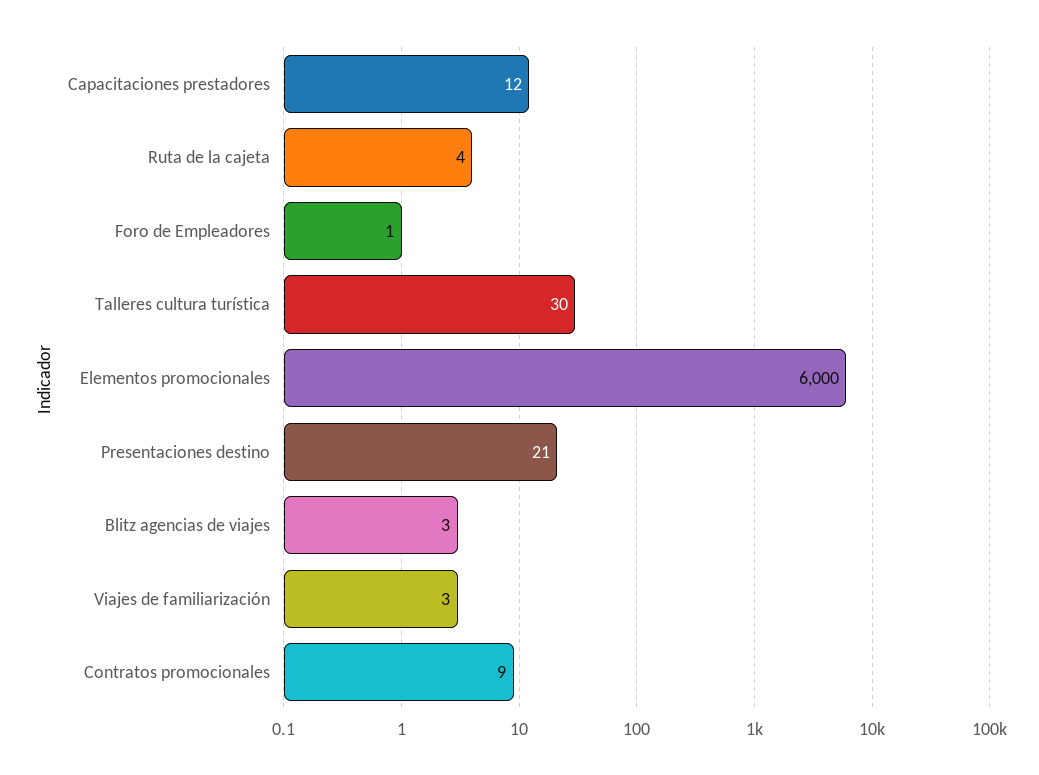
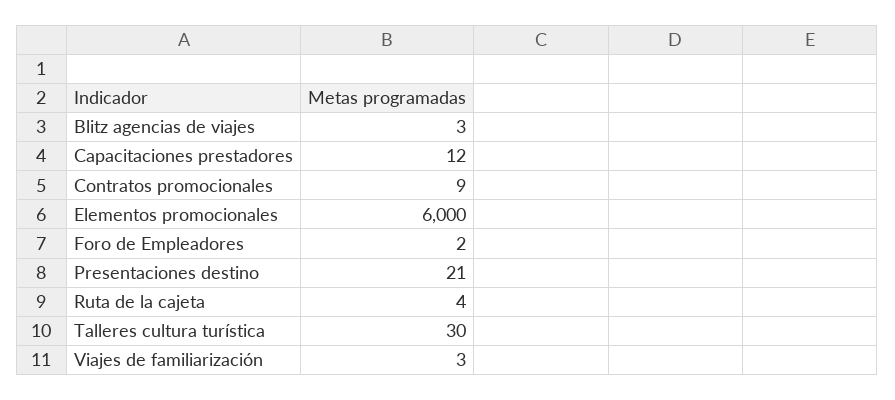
  {
    "Capacitaciones prestadores": 12,
    "Ruta de la cajeta": 4,
-   "Foro de Empleadores": 1,
+   "Foro de Empleadores": 2,
    "Talleres cultura turística": 30,
    "Elementos promocionales": 6000,
    "Presentaciones destino": 21,
    "Blitz agencias de viajes": 3,
    "Viajes de familiarización": 3,
    "Contratos promocionales": 9
  }

